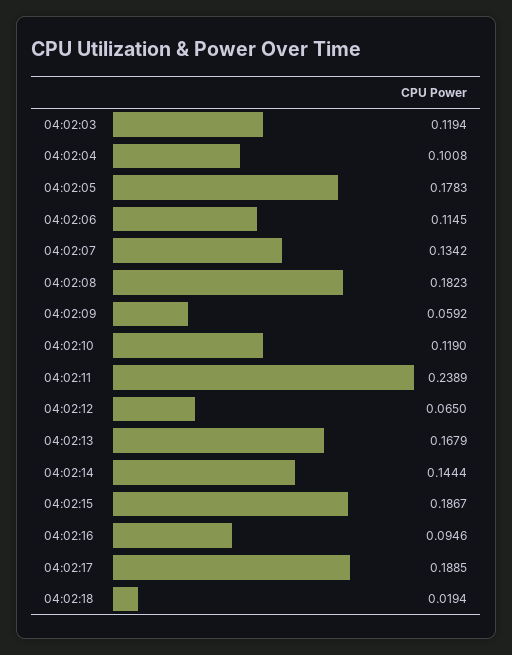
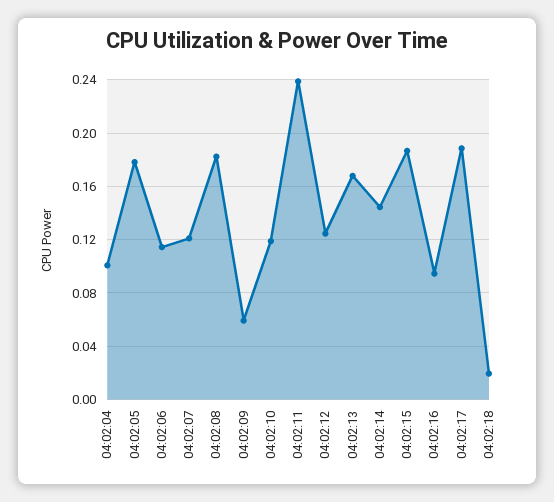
  {
-   "04:02:03": 0.1194,
    "04:02:04": 0.1008,
    "04:02:05": 0.1783,
    "04:02:06": 0.1145,
-   "04:02:07": 0.1342,
+   "04:02:07": 0.12,
    "04:02:08": 0.1823,
    "04:02:09": 0.0592,
    "04:02:10": 0.119,
    "04:02:11": 0.2389,
-   "04:02:12": 0.065,
+   "04:02:12": 0.125,
    "04:02:13": 0.1679,
    "04:02:14": 0.1444,
    "04:02:15": 0.1867,
    "04:02:16": 0.0946,
    "04:02:17": 0.1885,
    "04:02:18": 0.0194
  }

